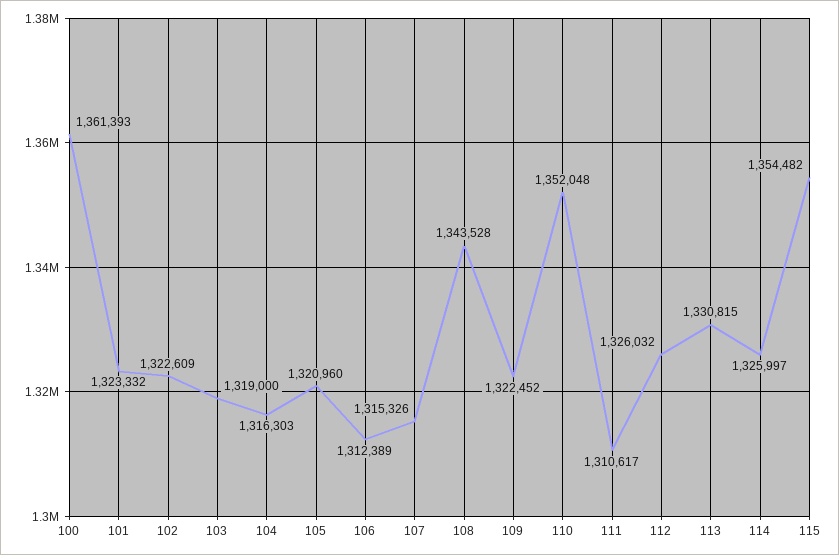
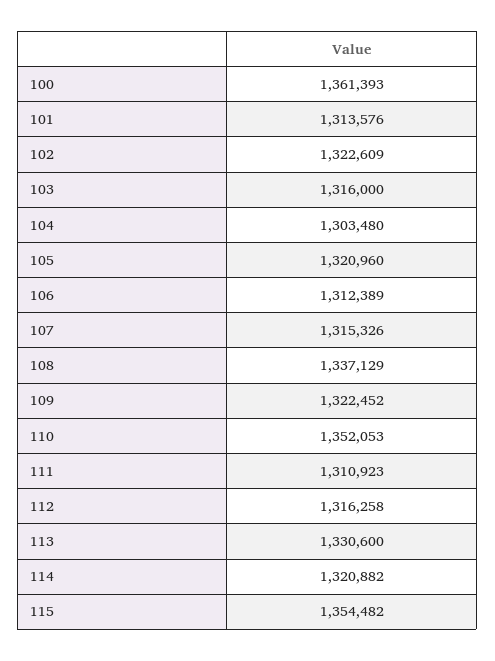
  {
    "100": 1361393,
-   "101": 1323332,
+   "101": 1313576,
    "102": 1322609,
-   "103": 1319000,
+   "103": 1316000,
-   "104": 1316303,
+   "104": 1303480,
    "105": 1320960,
    "106": 1312389,
    "107": 1315326,
-   "108": 1343528,
+   "108": 1337129,
    "109": 1322452,
-   "110": 1352048,
+   "110": 1352053,
-   "111": 1310617,
+   "111": 1310923,
-   "112": 1326032,
+   "112": 1316258,
-   "113": 1330815,
+   "113": 1330600,
-   "114": 1325997,
+   "114": 1320882,
    "115": 1354482
  }

